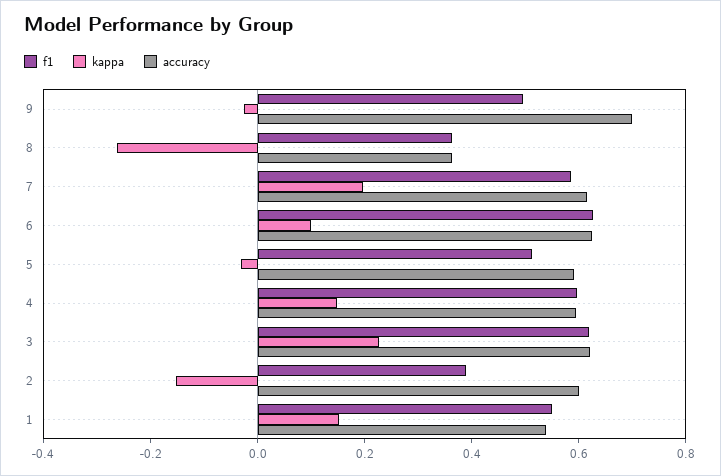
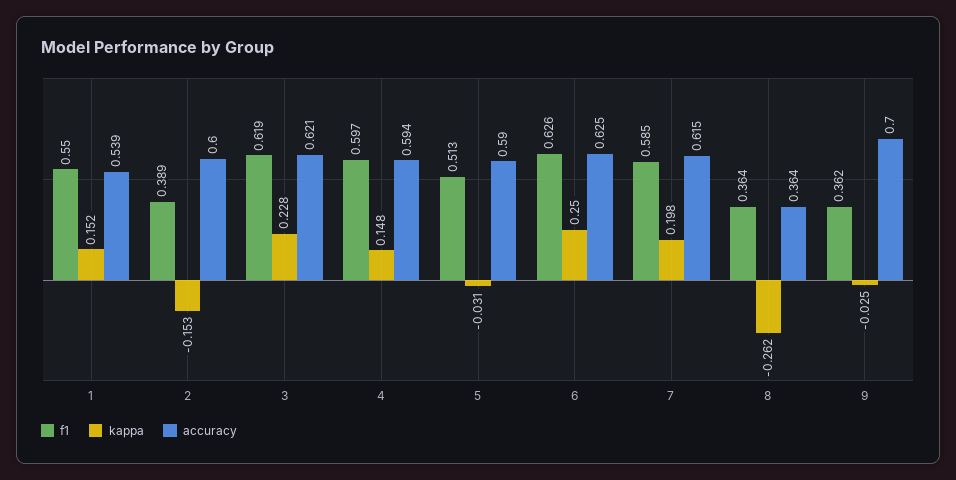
  {
    "f1": {
-     "9": 0.5,
+     "9": 0.362,
      "8": 0.364,
      "7": 0.585,
      "6": 0.626,
      "5": 0.513,
      "4": 0.597,
      "3": 0.619,
      "2": 0.389,
      "1": 0.55
    },
    "kappa": {
      "9": -0.025,
      "8": -0.262,
      "7": 0.198,
-     "6": 0.1,
+     "6": 0.25,
      "5": -0.031,
      "4": 0.148,
      "3": 0.228,
      "2": -0.153,
      "1": 0.152
    },
    "accuracy": {
      "9": 0.7,
      "8": 0.364,
      "7": 0.615,
      "6": 0.625,
      "5": 0.59,
      "4": 0.594,
      "3": 0.621,
      "2": 0.6,
      "1": 0.539
    }
  }

